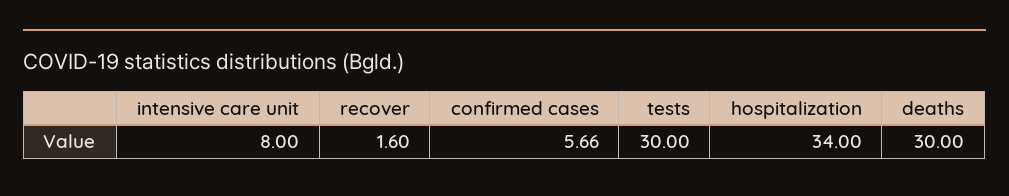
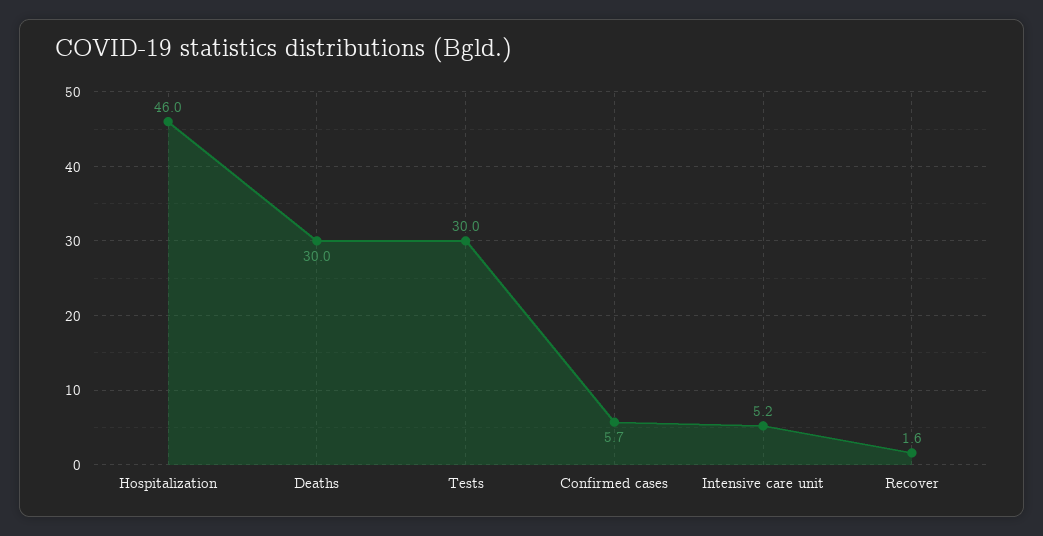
  {
-   "intensive care unit": 8,
+   "intensive care unit": 5.2,
    "recover": 1.6,
    "confirmed cases": 5.66,
    "tests": 30,
-   "hospitalization": 34,
+   "hospitalization": 46,
    "deaths": 30
  }

